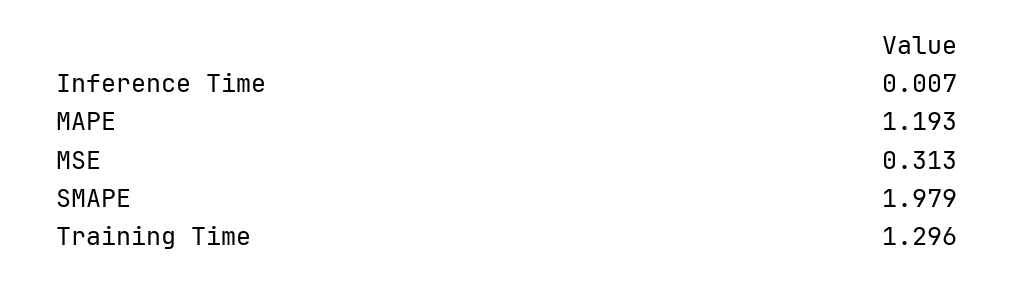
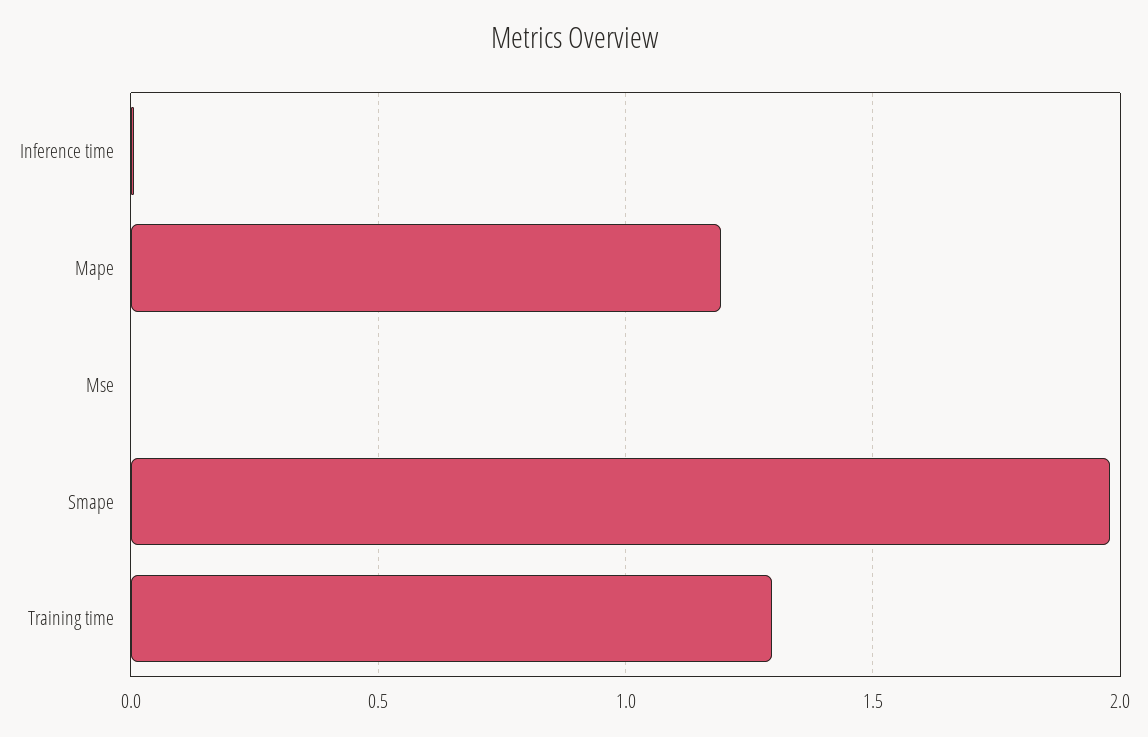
  {
    "Inference Time": 0.007,
    "MAPE": 1.193,
-   "MSE": 0.313,
+   "MSE": 0,
    "SMAPE": 1.979,
    "Training Time": 1.296
  }

